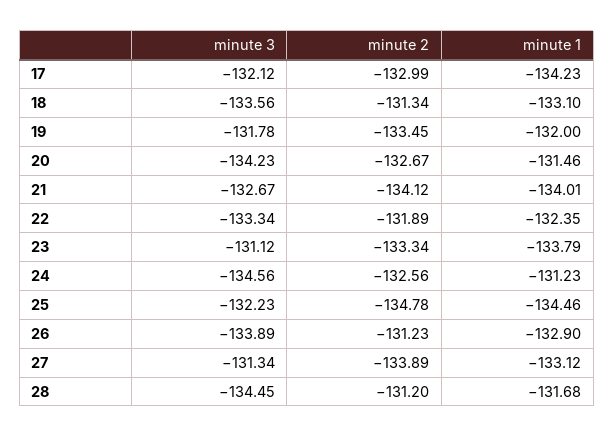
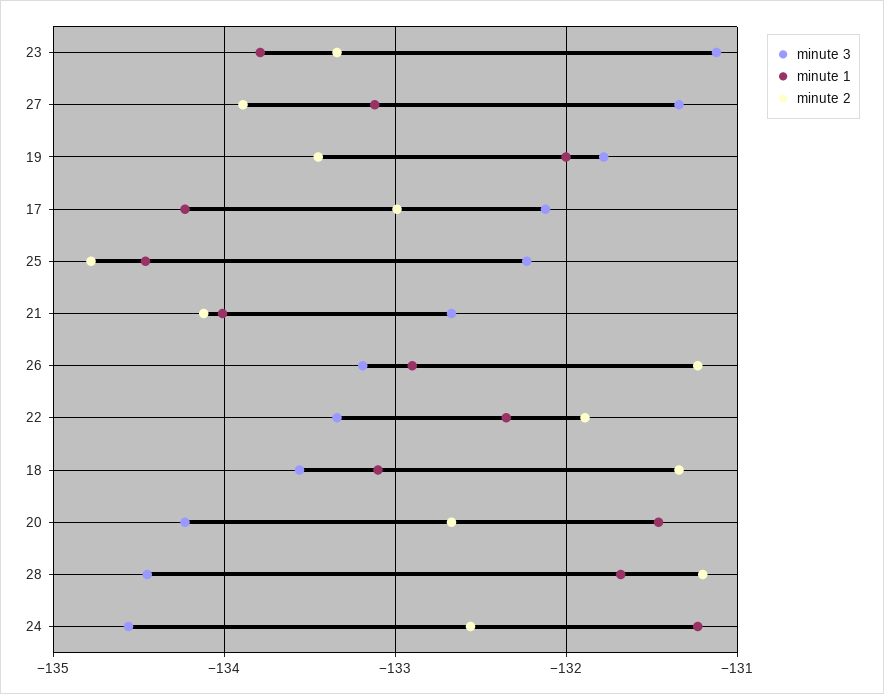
  {
    "minute 3": {
      "17": -132.12,
      "18": -133.56,
      "19": -131.78,
      "20": -134.23,
      "21": -132.67,
      "22": -133.34,
      "23": -131.12,
      "24": -134.56,
      "25": -132.23,
-     "26": -133.89,
+     "26": -133.2,
      "27": -131.34,
      "28": -134.45
    },
    "minute 2": {
      "17": -132.99,
      "18": -131.34,
      "19": -133.45,
      "20": -132.67,
      "21": -134.12,
      "22": -131.89,
      "23": -133.34,
      "24": -132.56,
      "25": -134.78,
      "26": -131.23,
      "27": -133.89,
      "28": -131.2
    },
    "minute 1": {
      "17": -134.23,
      "18": -133.1,
      "19": -132,
      "20": -131.46,
      "21": -134.01,
      "22": -132.35,
      "23": -133.79,
      "24": -131.23,
      "25": -134.46,
      "26": -132.9,
      "27": -133.12,
      "28": -131.68
    }
  }

